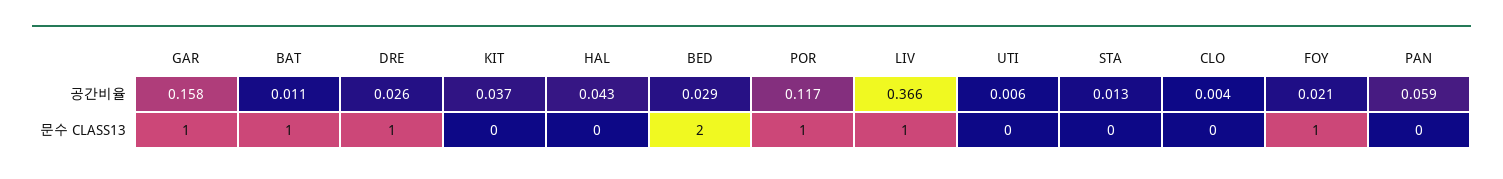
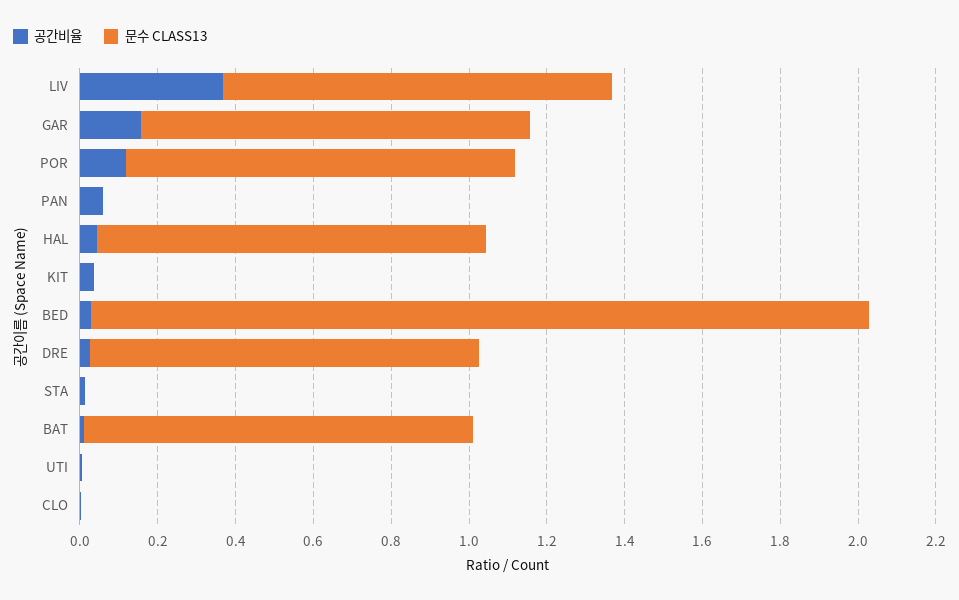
  {
    "공간비율": {
      "GAR": 0.158,
      "BAT": 0.011,
      "DRE": 0.026,
      "KIT": 0.037,
      "HAL": 0.043,
      "BED": 0.029,
      "POR": 0.117,
      "LIV": 0.366,
      "UTI": 0.006,
      "STA": 0.013,
      "CLO": 0.004,
-     "FOY": 0.021,
      "PAN": 0.059
    },
    "문수 CLASS13": {
      "GAR": 1,
      "BAT": 1,
      "DRE": 1,
      "KIT": 0,
-     "HAL": 0,
+     "HAL": 1,
      "BED": 2,
      "POR": 1,
      "LIV": 1,
      "UTI": 0,
      "STA": 0,
      "CLO": 0,
-     "FOY": 1,
      "PAN": 0
    }
  }

